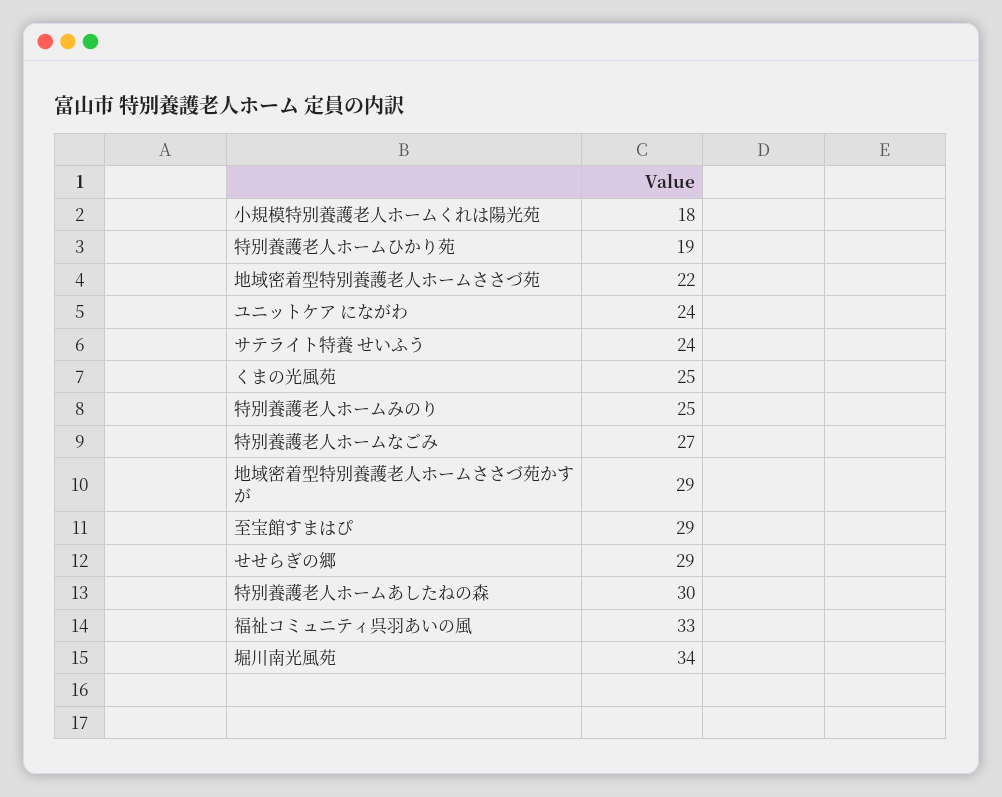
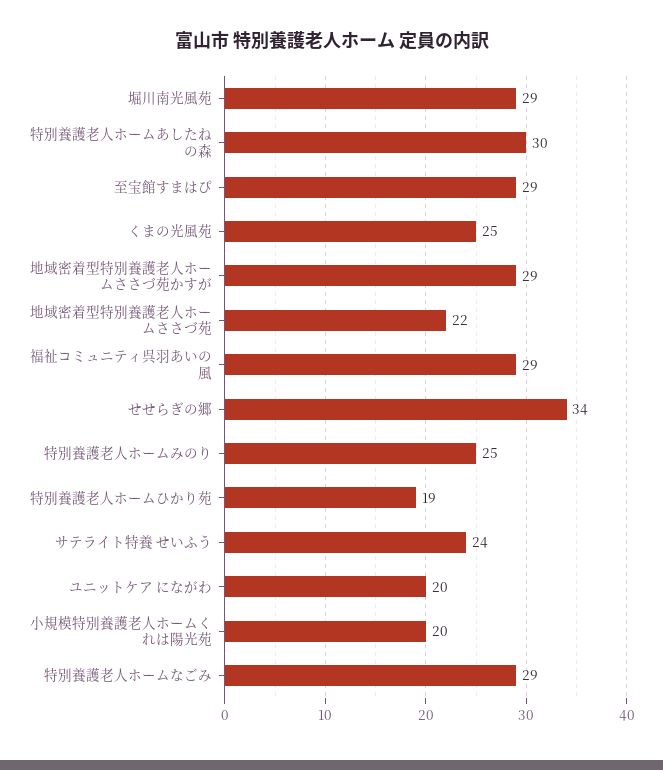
  {
-   "小規模特別養護老人ホームくれは陽光苑": 18,
+   "小規模特別養護老人ホームくれは陽光苑": 20,
    "特別養護老人ホームひかり苑": 19,
    "地域密着型特別養護老人ホームささづ苑": 22,
-   "ユニットケア にながわ": 24,
+   "ユニットケア にながわ": 20,
    "サテライト特養 せいふう": 24,
    "くまの光風苑": 25,
    "特別養護老人ホームみのり": 25,
-   "特別養護老人ホームなごみ": 27,
+   "特別養護老人ホームなごみ": 29,
    "地域密着型特別養護老人ホームささづ苑かすが": 29,
    "至宝館すまはぴ": 29,
-   "せせらぎの郷": 29,
+   "せせらぎの郷": 34,
    "特別養護老人ホームあしたねの森": 30,
-   "福祉コミュニティ呉羽あいの風": 33,
+   "福祉コミュニティ呉羽あいの風": 29,
-   "堀川南光風苑": 34
+   "堀川南光風苑": 29
  }

